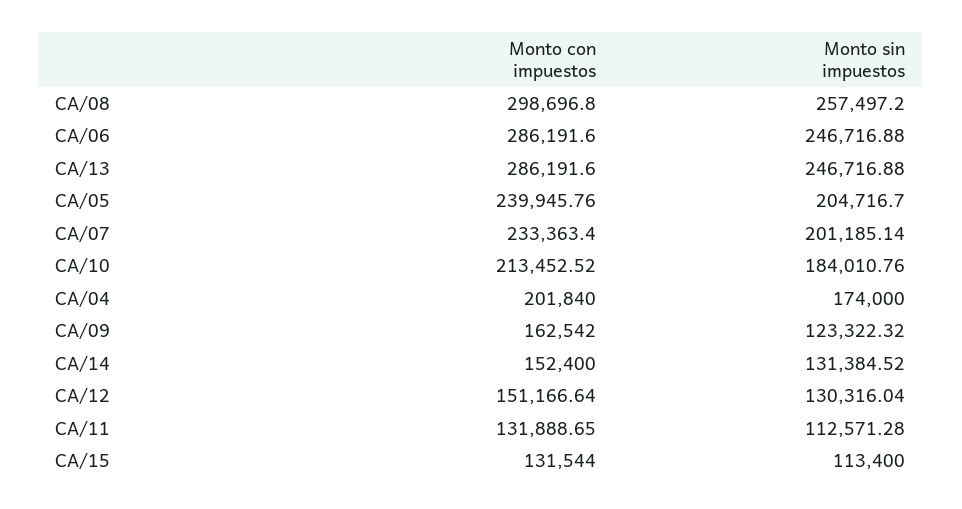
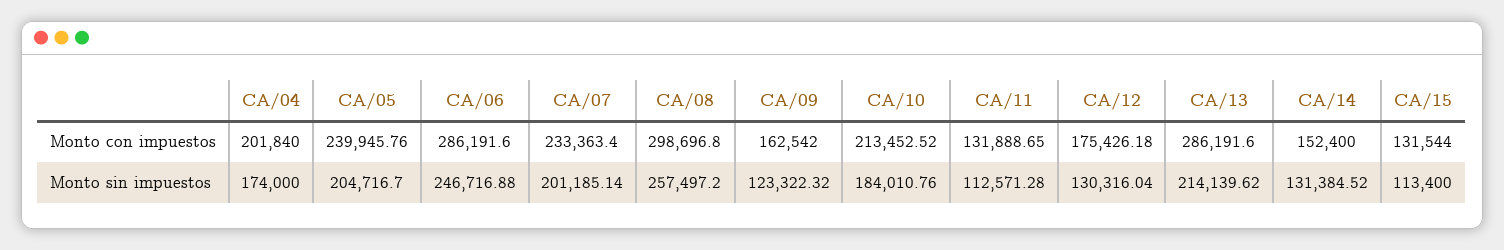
  {
    "Monto con impuestos": {
      "CA/08": 298696.8,
      "CA/06": 286191.6,
      "CA/13": 286191.6,
      "CA/05": 239945.76,
      "CA/07": 233363.4,
      "CA/10": 213452.52,
      "CA/04": 201840,
      "CA/09": 162542,
      "CA/14": 152400,
-     "CA/12": 151166.64,
+     "CA/12": 175426.18,
      "CA/11": 131888.65,
      "CA/15": 131544
    },
    "Monto sin impuestos": {
      "CA/08": 257497.2,
      "CA/06": 246716.88,
-     "CA/13": 246716.88,
+     "CA/13": 214139.62,
      "CA/05": 204716.7,
      "CA/07": 201185.14,
      "CA/10": 184010.76,
      "CA/04": 174000,
      "CA/09": 123322.32,
      "CA/14": 131384.52,
      "CA/12": 130316.04,
      "CA/11": 112571.28,
      "CA/15": 113400
    }
  }

